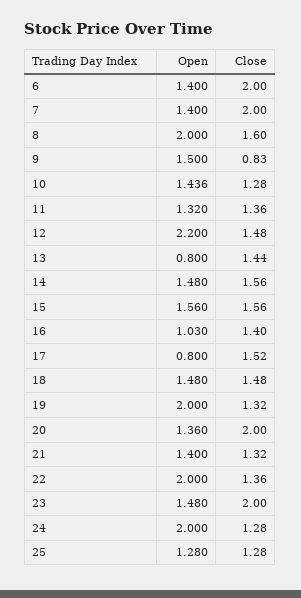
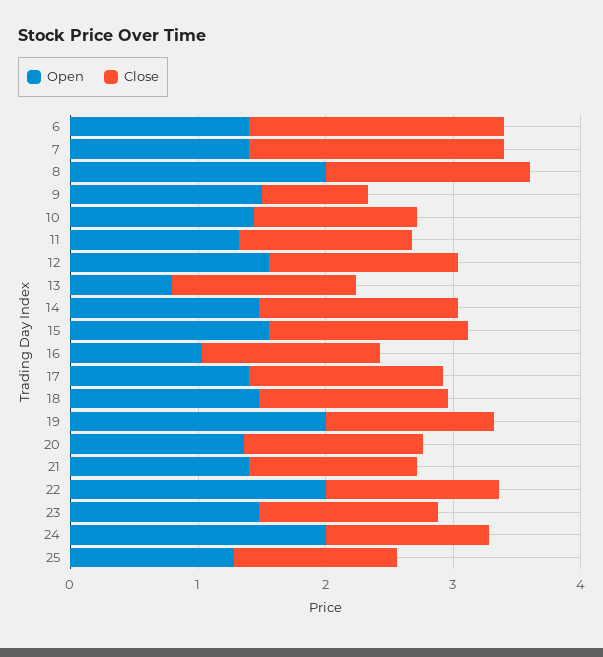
  {
    "Open": {
      "6": 1.4,
      "7": 1.4,
      "8": 2,
      "9": 1.5,
      "10": 1.436,
      "11": 1.32,
-     "12": 2.2,
+     "12": 1.6,
      "13": 0.8,
      "14": 1.48,
      "15": 1.56,
      "16": 1.03,
-     "17": 0.8,
+     "17": 1.4,
      "18": 1.48,
      "19": 2,
      "20": 1.36,
      "21": 1.4,
      "22": 2,
      "23": 1.48,
      "24": 2,
      "25": 1.28
    },
    "Close": {
      "6": 2,
      "7": 2,
      "8": 1.6,
      "9": 0.83,
      "10": 1.28,
      "11": 1.36,
      "12": 1.48,
      "13": 1.44,
      "14": 1.56,
      "15": 1.56,
      "16": 1.4,
      "17": 1.52,
      "18": 1.48,
      "19": 1.32,
-     "20": 2,
+     "20": 1.4,
      "21": 1.32,
      "22": 1.36,
-     "23": 2,
+     "23": 1.4,
      "24": 1.28,
      "25": 1.28
    }
  }

